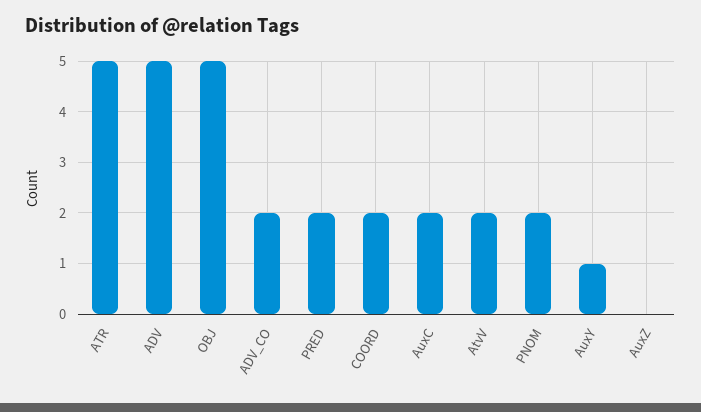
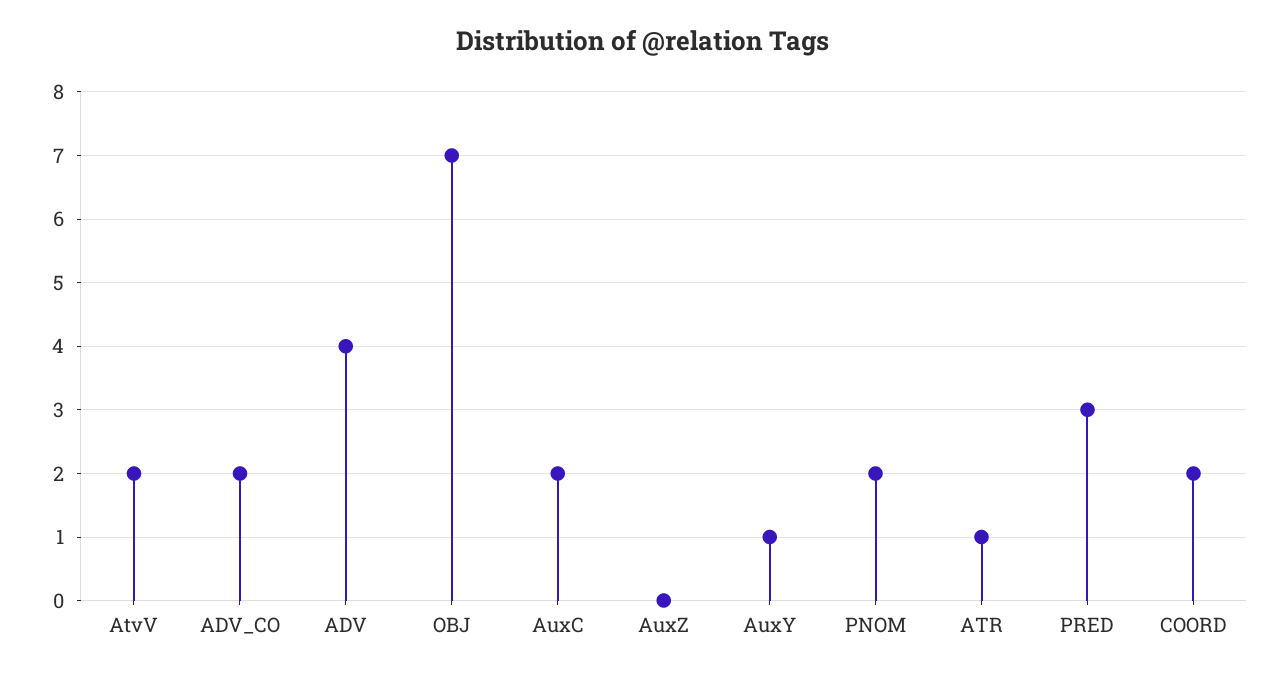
  {
-   "ATR": 5,
+   "ATR": 1,
-   "ADV": 5,
+   "ADV": 4,
-   "OBJ": 5,
+   "OBJ": 7,
    "ADV_CO": 2,
-   "PRED": 2,
+   "PRED": 3,
    "COORD": 2,
    "AuxC": 2,
    "AtvV": 2,
    "PNOM": 2,
    "AuxY": 1,
    "AuxZ": 0
  }

